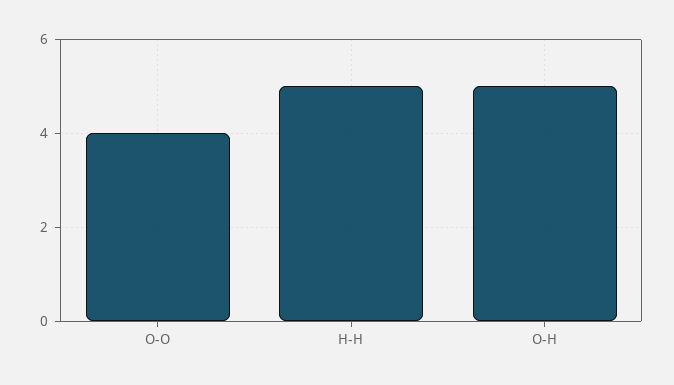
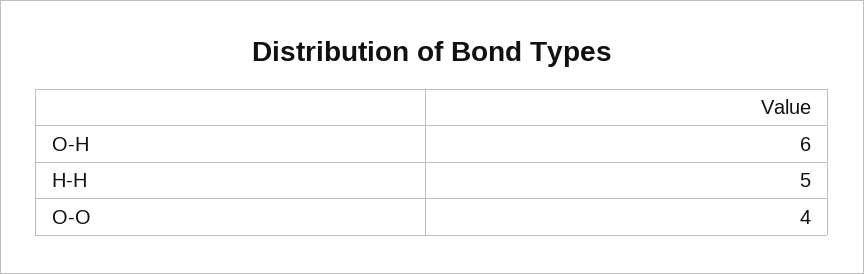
  {
    "O-O": 4,
    "H-H": 5,
-   "O-H": 5
+   "O-H": 6
  }

